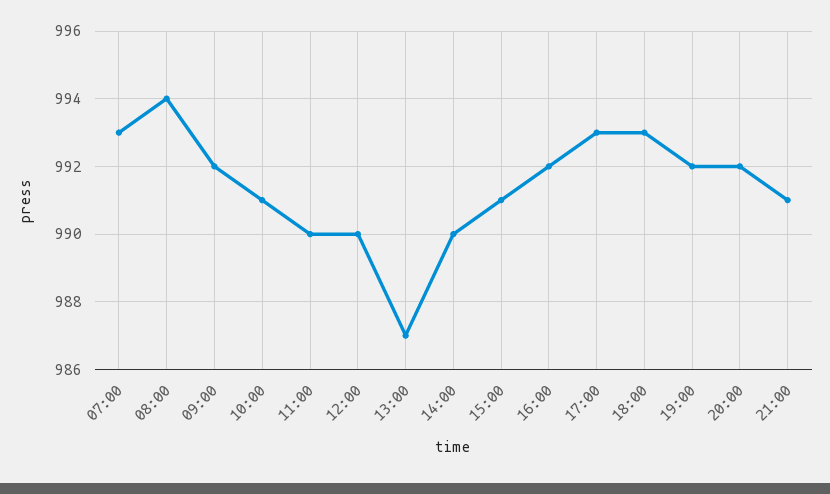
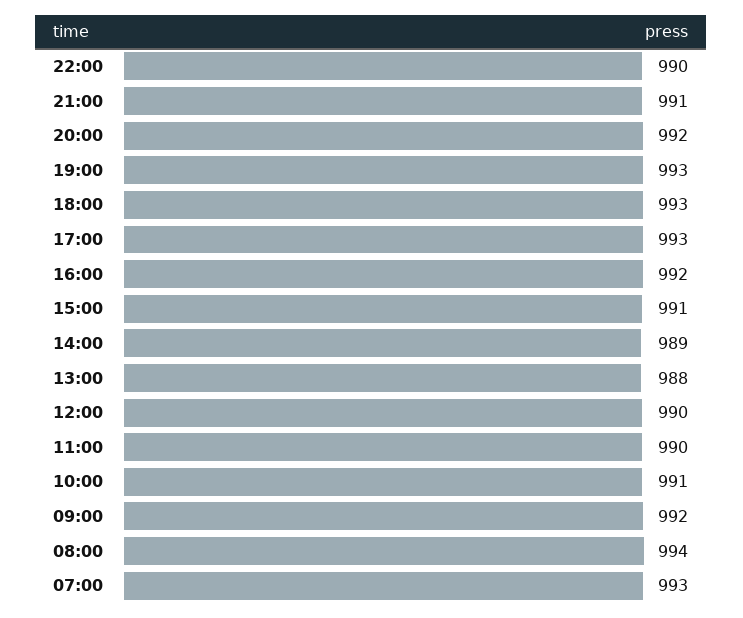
  {
    "07:00": 993,
    "08:00": 994,
    "09:00": 992,
    "10:00": 991,
    "11:00": 990,
    "12:00": 990,
-   "13:00": 987,
+   "13:00": 988,
-   "14:00": 990,
+   "14:00": 989,
    "15:00": 991,
    "16:00": 992,
    "17:00": 993,
    "18:00": 993,
-   "19:00": 992,
+   "19:00": 993,
    "20:00": 992,
-   "21:00": 991
+   "21:00": 991,
+   "22:00": 990
  }

